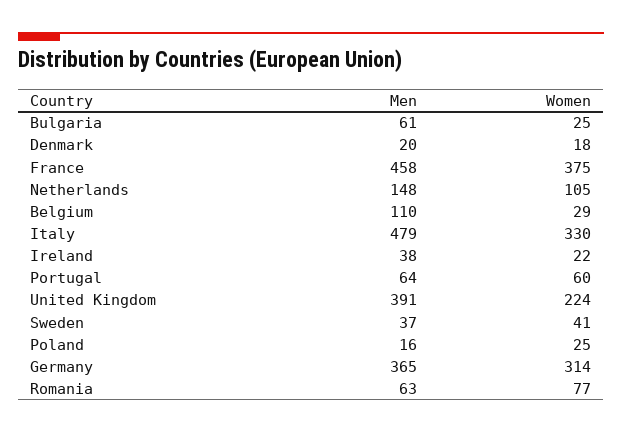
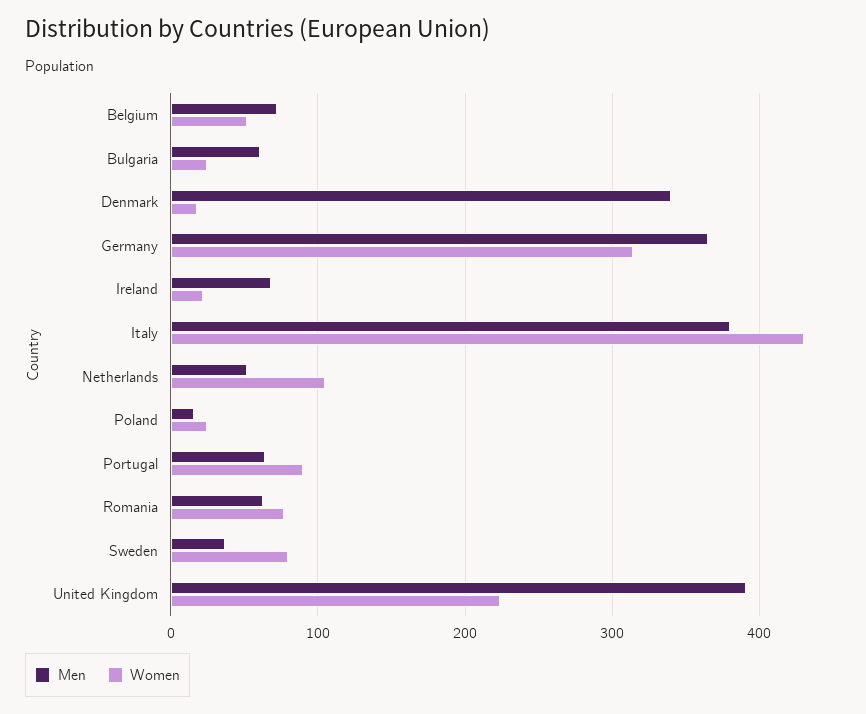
  {
    "Men": {
      "Bulgaria": 61,
-     "Denmark": 20,
+     "Denmark": 340,
-     "France": 458,
-     "Netherlands": 148,
+     "Netherlands": 50,
-     "Belgium": 110,
+     "Belgium": 70,
-     "Italy": 479,
+     "Italy": 380,
-     "Ireland": 38,
+     "Ireland": 70,
      "Portugal": 64,
      "United Kingdom": 391,
      "Sweden": 37,
      "Poland": 16,
      "Germany": 365,
      "Romania": 63
    },
    "Women": {
      "Bulgaria": 25,
      "Denmark": 18,
-     "France": 375,
      "Netherlands": 105,
-     "Belgium": 29,
+     "Belgium": 50,
-     "Italy": 330,
+     "Italy": 430,
      "Ireland": 22,
-     "Portugal": 60,
+     "Portugal": 90,
      "United Kingdom": 224,
-     "Sweden": 41,
+     "Sweden": 80,
      "Poland": 25,
      "Germany": 314,
      "Romania": 77
    }
  }

